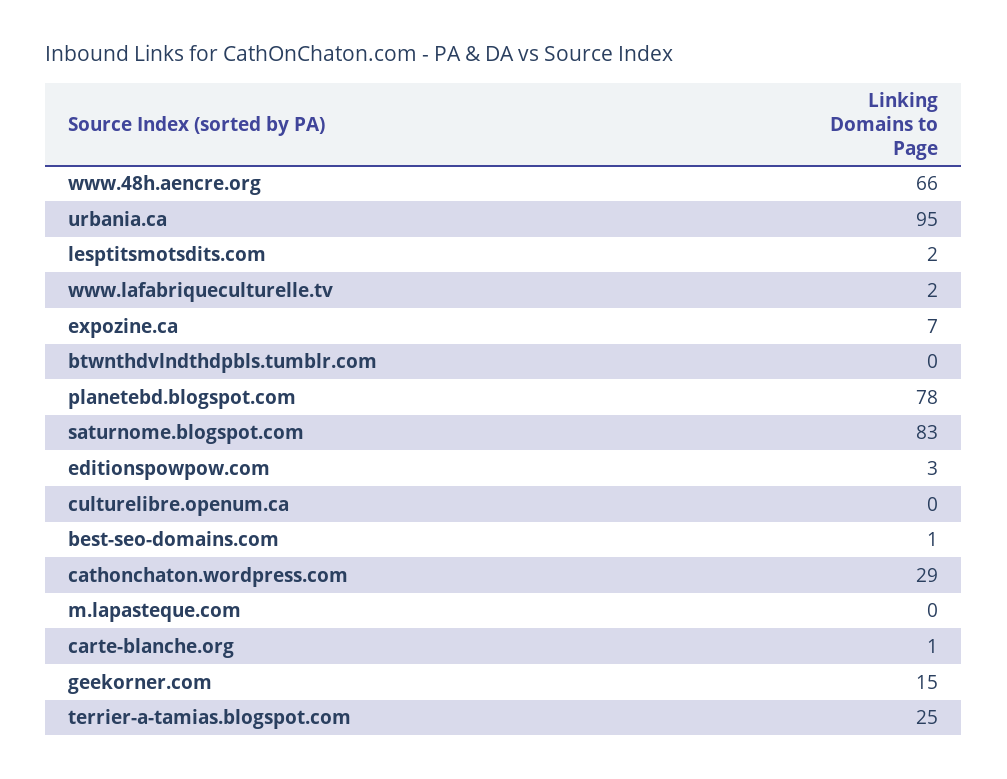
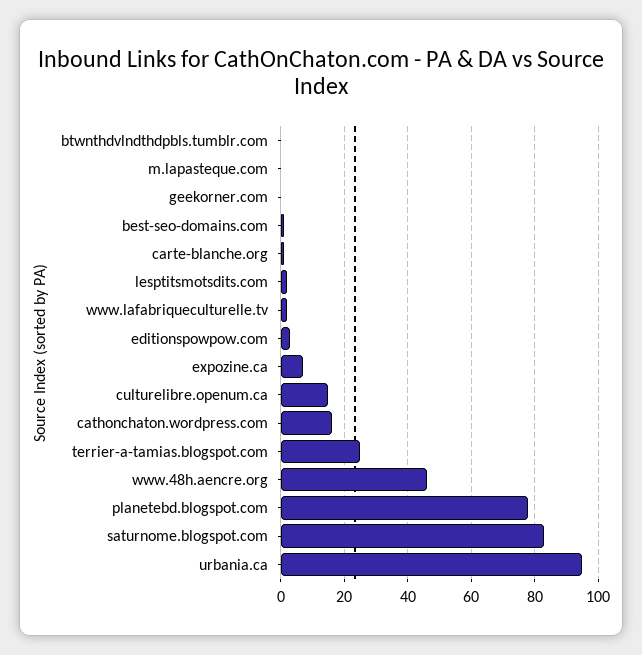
  {
-   "www.48h.aencre.org": 66,
+   "www.48h.aencre.org": 45,
    "urbania.ca": 95,
    "lesptitsmotsdits.com": 2,
    "www.lafabriqueculturelle.tv": 2,
    "expozine.ca": 7,
    "btwnthdvlndthdpbls.tumblr.com": 0,
    "planetebd.blogspot.com": 78,
    "saturnome.blogspot.com": 83,
    "editionspowpow.com": 3,
-   "culturelibre.openum.ca": 0,
+   "culturelibre.openum.ca": 15,
    "best-seo-domains.com": 1,
-   "cathonchaton.wordpress.com": 29,
+   "cathonchaton.wordpress.com": 15,
    "m.lapasteque.com": 0,
    "carte-blanche.org": 1,
-   "geekorner.com": 15,
+   "geekorner.com": 0,
    "terrier-a-tamias.blogspot.com": 25
  }

